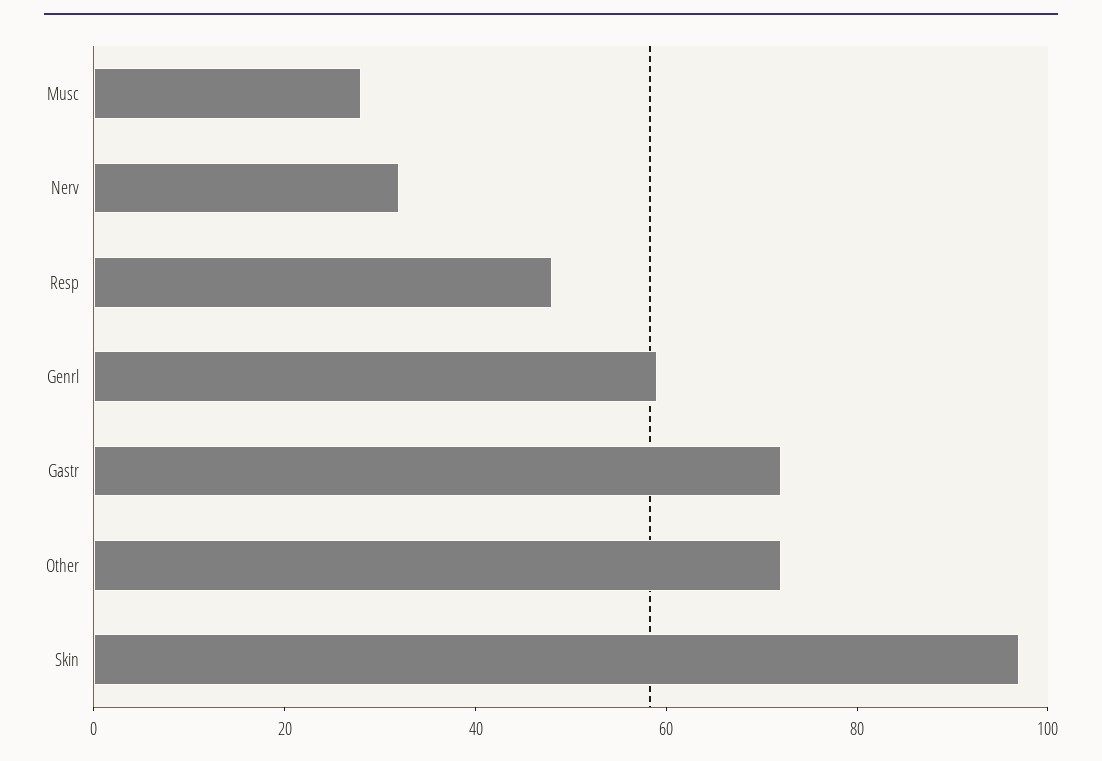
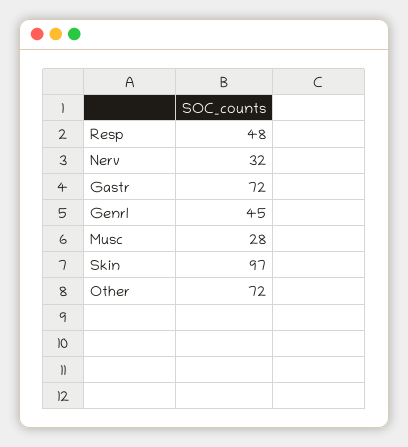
  {
    "Musc": 28,
    "Nerv": 32,
    "Resp": 48,
-   "Genrl": 60,
+   "Genrl": 45,
    "Gastr": 72,
    "Other": 72,
    "Skin": 97
  }

